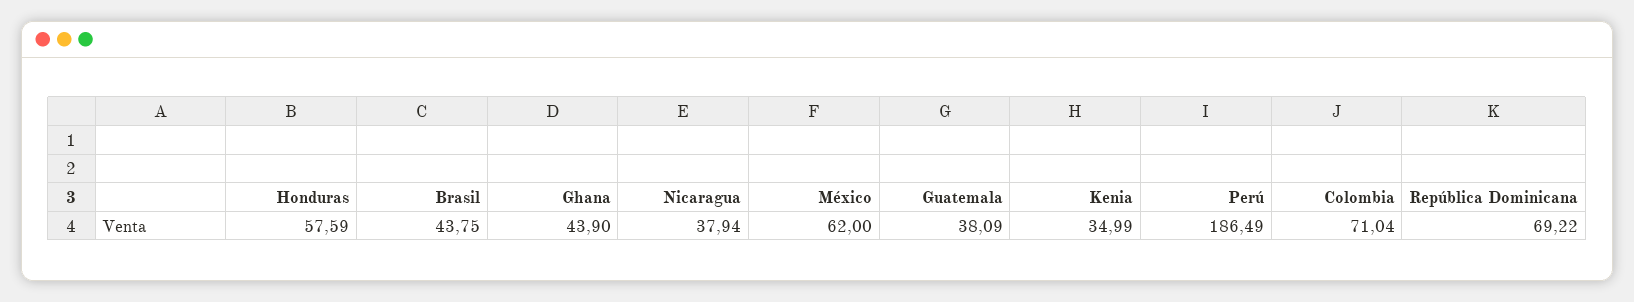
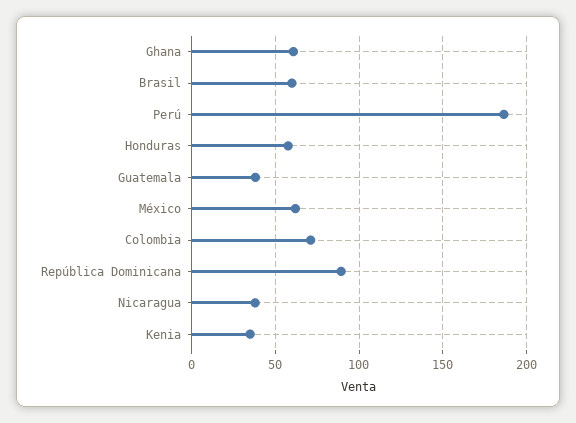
  {
    "Honduras": 57.59,
-   "Brasil": 43.75,
+   "Brasil": 60,
-   "Ghana": 43.9,
+   "Ghana": 60,
    "Nicaragua": 37.94,
    "México": 62,
    "Guatemala": 38.09,
    "Kenia": 34.99,
    "Perú": 186.49,
    "Colombia": 71.04,
-   "República Dominicana": 69.22
+   "República Dominicana": 90
  }

